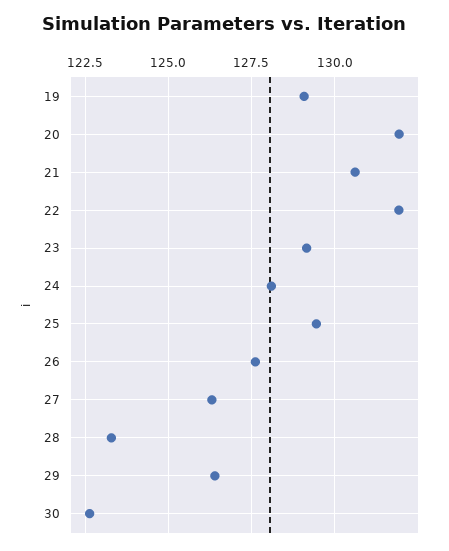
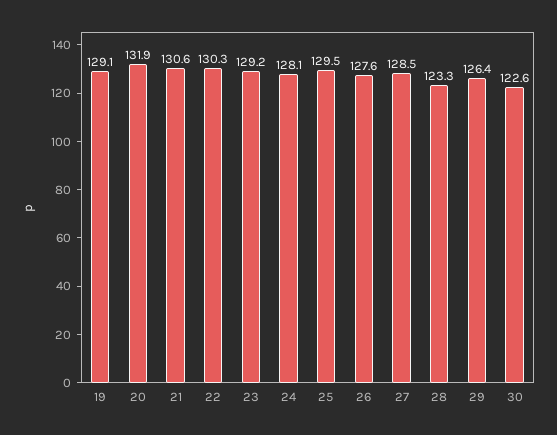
  {
    "19": 129.1,
    "20": 131.9,
    "21": 130.6,
-   "22": 132,
+   "22": 130.3,
    "23": 129.2,
    "24": 128.1,
    "25": 129.5,
    "26": 127.6,
-   "27": 126.25,
+   "27": 128.5,
    "28": 123.3,
    "29": 126.4,
    "30": 122.6
  }

